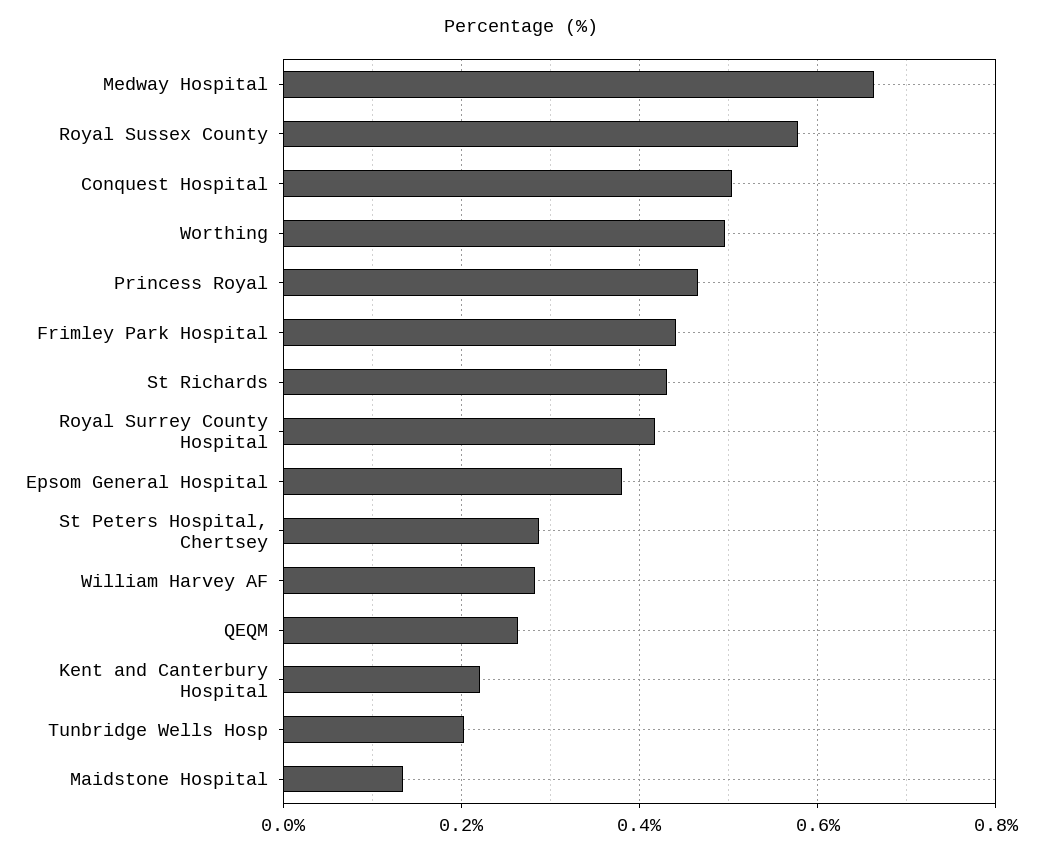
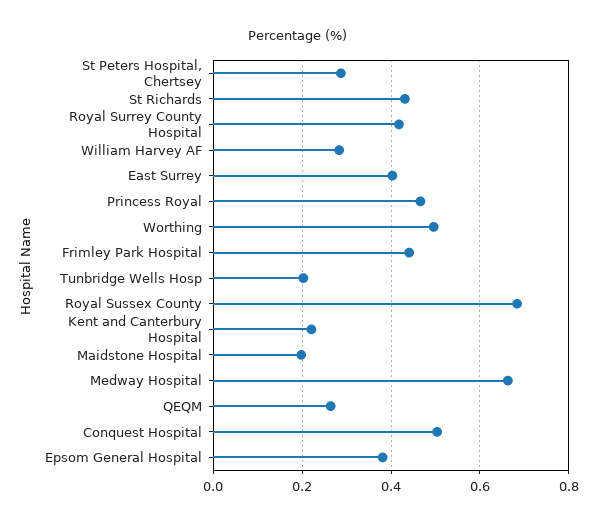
  {
    "Medway Hospital": 0.66,
-   "Royal Sussex County": 0.58,
+   "Royal Sussex County": 0.68,
    "Conquest Hospital": 0.5,
    "Worthing": 0.5,
    "Princess Royal": 0.46,
    "Frimley Park Hospital": 0.44,
    "St Richards": 0.44,
    "Royal Surrey County Hospital": 0.42,
    "Epsom General Hospital": 0.38,
    "St Peters Hospital, Chertsey": 0.28,
    "William Harvey AF": 0.28,
    "QEQM": 0.26,
    "Kent and Canterbury Hospital": 0.22,
    "Tunbridge Wells Hosp": 0.2,
-   "Maidstone Hospital": 0.14
+   "Maidstone Hospital": 0.2,
+   "East Surrey": 0.4
  }

